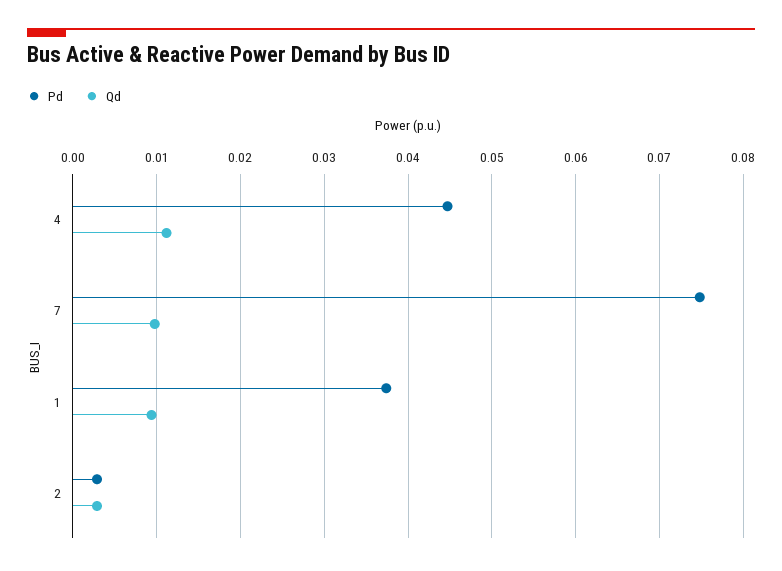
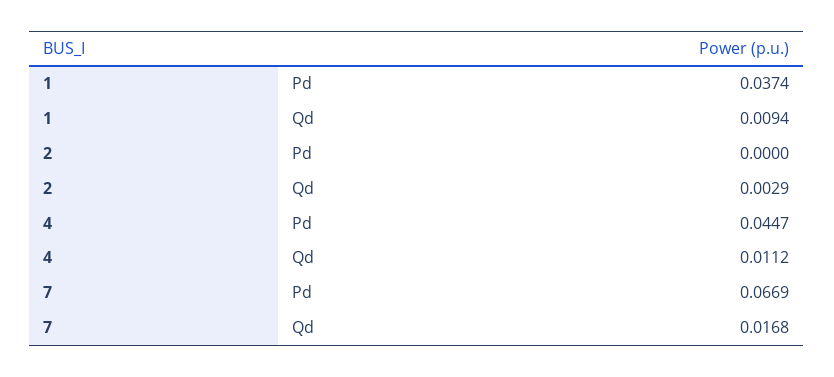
  {
    "Pd": {
      "4": 0.0447,
-     "7": 0.075,
+     "7": 0.0669,
      "1": 0.0374,
-     "2": 0.003
+     "2": 0
    },
    "Qd": {
      "4": 0.0112,
-     "7": 0.01,
+     "7": 0.0168,
      "1": 0.0094,
      "2": 0.0029
    }
  }

